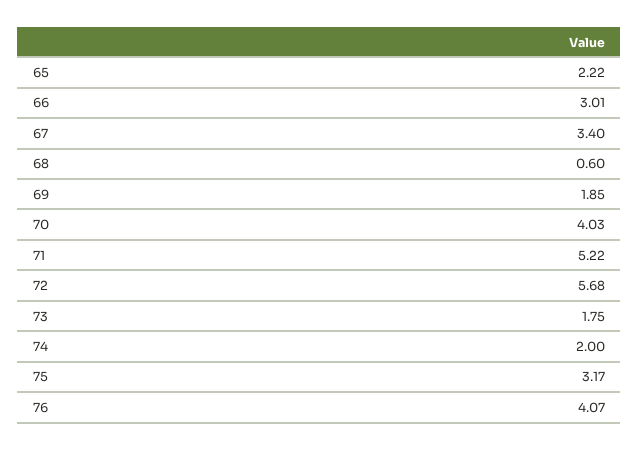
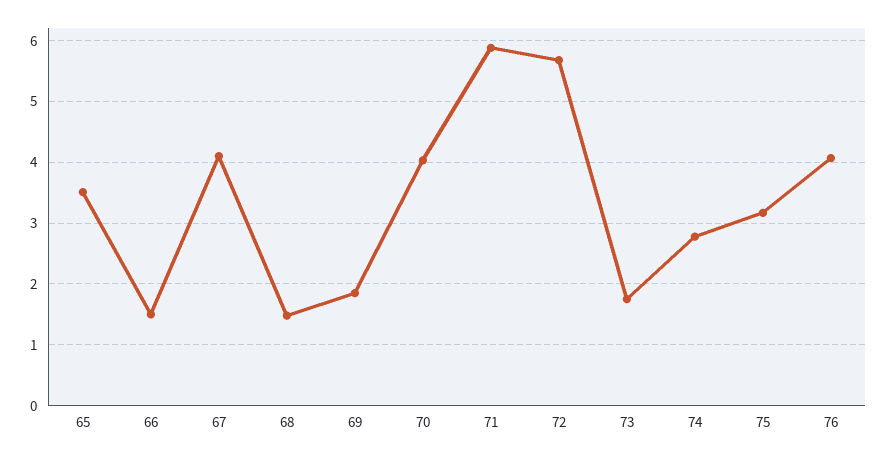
  {
-   "65": 2.22,
+   "65": 3.5,
-   "66": 3.01,
+   "66": 1.5,
-   "67": 3.4,
+   "67": 4.1,
-   "68": 0.6,
+   "68": 1.5,
    "69": 1.85,
    "70": 4.03,
-   "71": 5.22,
+   "71": 5.9,
    "72": 5.68,
    "73": 1.75,
-   "74": 2,
+   "74": 2.8,
    "75": 3.17,
    "76": 4.07
  }

